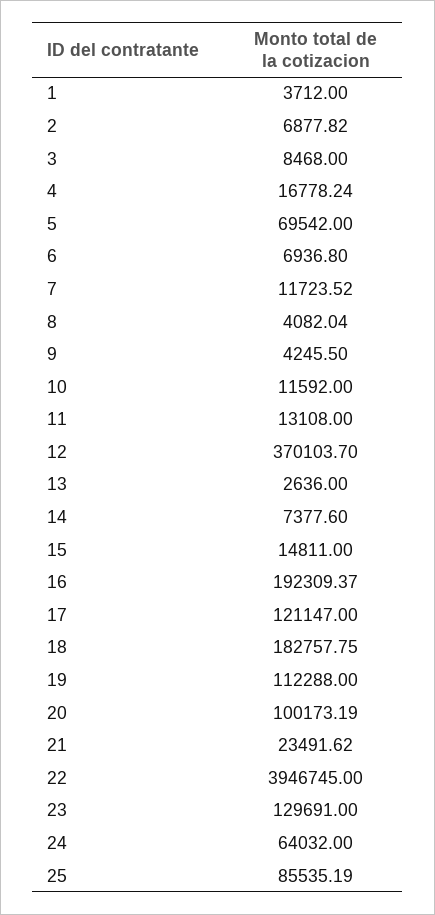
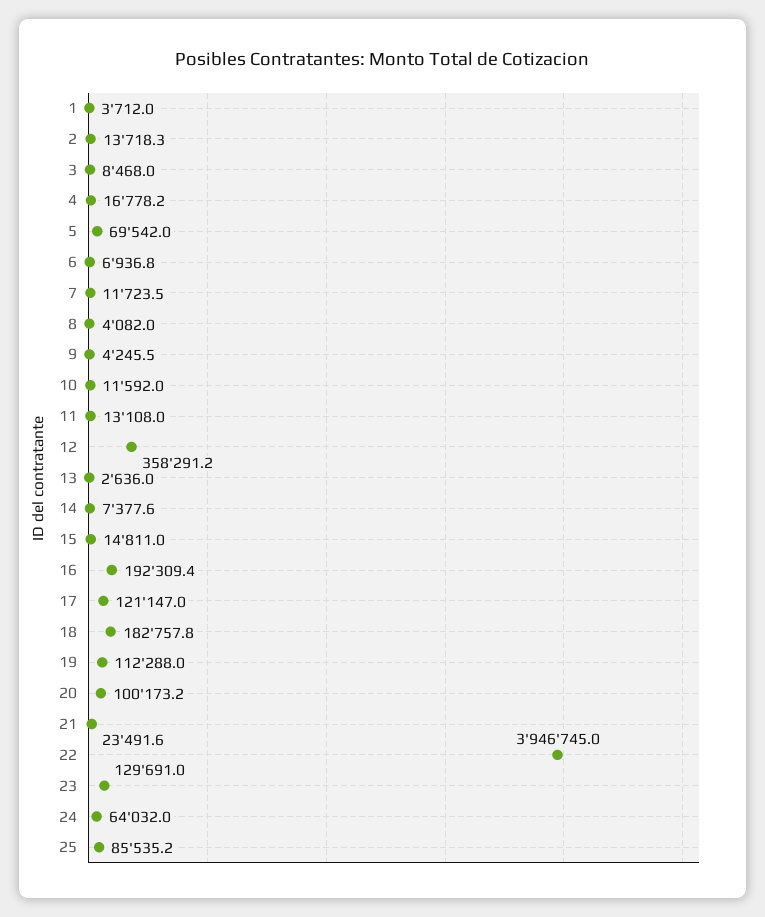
  {
    "1": 3712,
-   "2": 6877.82,
+   "2": 13718.3,
    "3": 8468,
    "4": 16778.24,
    "5": 69542,
    "6": 6936.8,
    "7": 11723.52,
    "8": 4082.04,
    "9": 4245.5,
    "10": 11592,
    "11": 13108,
-   "12": 370103.7,
+   "12": 358291.2,
    "13": 2636,
    "14": 7377.6,
    "15": 14811,
    "16": 192309.37,
    "17": 121147,
    "18": 182757.75,
    "19": 112288,
    "20": 100173.19,
    "21": 23491.62,
    "22": 3946745,
    "23": 129691,
    "24": 64032,
    "25": 85535.19
  }

